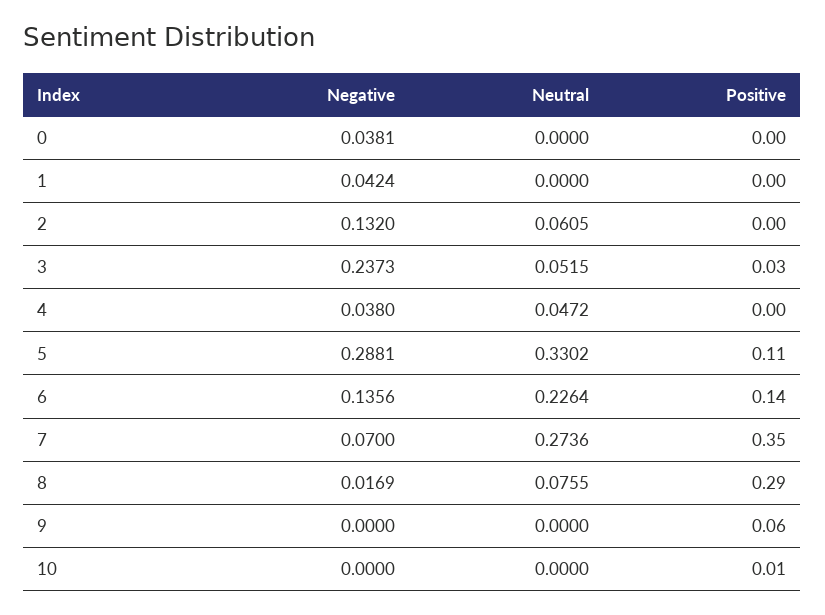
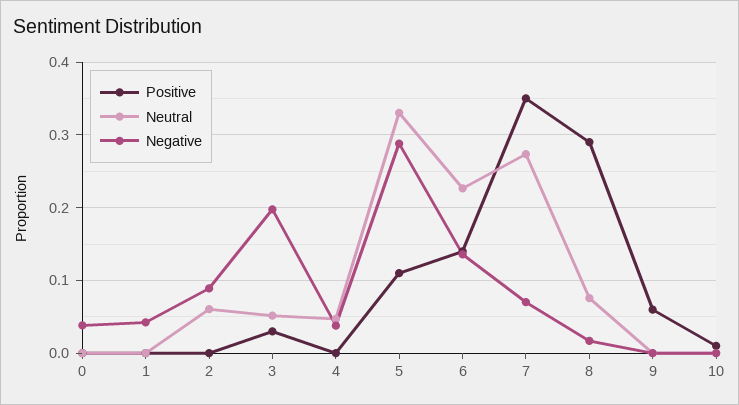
  {
    "Negative": {
      "0": 0.0381,
      "1": 0.0424,
-     "2": 0.132,
+     "2": 0.09,
-     "3": 0.2373,
+     "3": 0.2,
      "4": 0.038,
      "5": 0.2881,
      "6": 0.1356,
      "7": 0.07,
      "8": 0.0169,
      "9": 0,
      "10": 0
    },
    "Neutral": {
      "0": 0,
      "1": 0,
      "2": 0.0605,
      "3": 0.0515,
      "4": 0.0472,
      "5": 0.3302,
      "6": 0.2264,
      "7": 0.2736,
      "8": 0.0755,
      "9": 0,
      "10": 0
    },
    "Positive": {
      "0": 0,
      "1": 0,
      "2": 0,
      "3": 0.03,
      "4": 0,
      "5": 0.11,
      "6": 0.14,
      "7": 0.35,
      "8": 0.29,
      "9": 0.06,
      "10": 0.01
    }
  }

